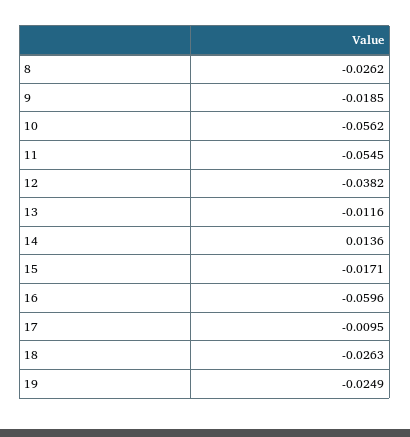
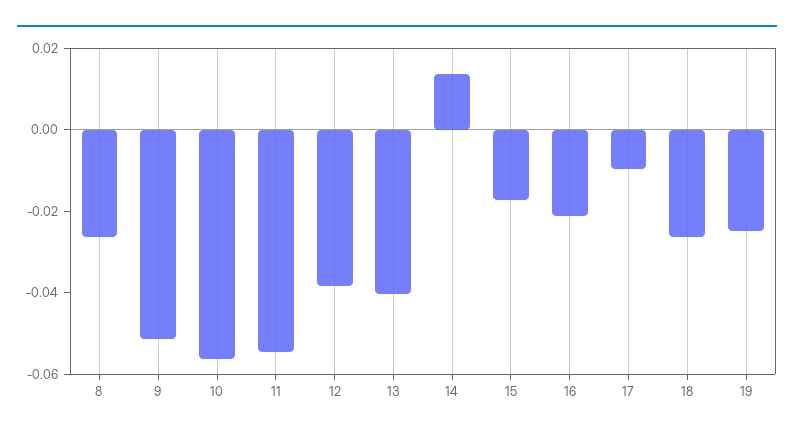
  {
    "8": -0.0262,
-   "9": -0.0185,
+   "9": -0.05,
    "10": -0.0562,
    "11": -0.0545,
    "12": -0.0382,
-   "13": -0.0116,
+   "13": -0.04,
    "14": 0.0136,
    "15": -0.0171,
-   "16": -0.0596,
+   "16": -0.02,
    "17": -0.0095,
    "18": -0.0263,
    "19": -0.0249
  }

